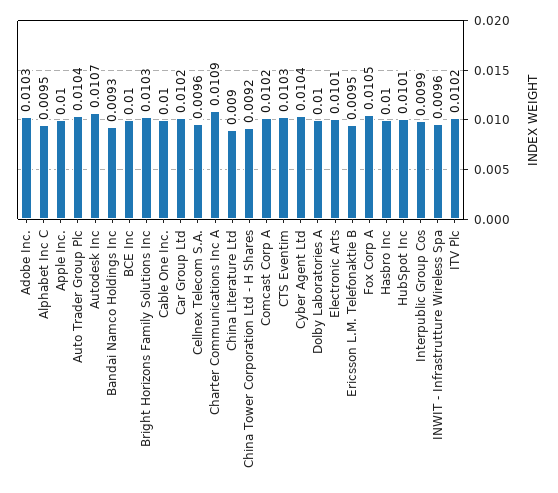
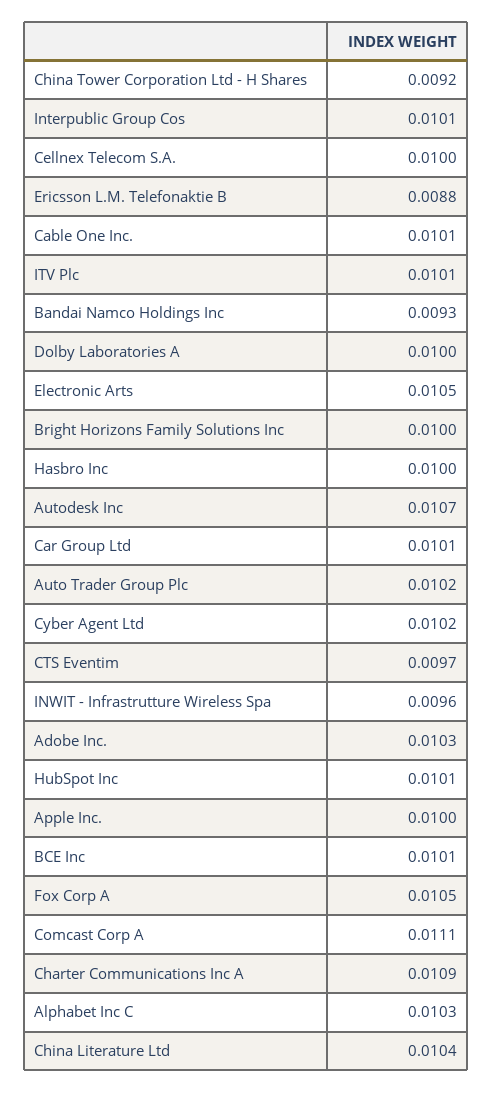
  {
    "Adobe Inc.": 0.0103,
-   "Alphabet Inc C": 0.0095,
+   "Alphabet Inc C": 0.0103,
    "Apple Inc.": 0.01,
-   "Auto Trader Group Plc": 0.0104,
+   "Auto Trader Group Plc": 0.0102,
    "Autodesk Inc": 0.0107,
    "Bandai Namco Holdings Inc": 0.0093,
-   "BCE Inc": 0.01,
+   "BCE Inc": 0.0101,
-   "Bright Horizons Family Solutions Inc": 0.0103,
+   "Bright Horizons Family Solutions Inc": 0.01,
-   "Cable One Inc.": 0.01,
+   "Cable One Inc.": 0.0101,
-   "Car Group Ltd": 0.0102,
+   "Car Group Ltd": 0.0101,
-   "Cellnex Telecom S.A.": 0.0096,
+   "Cellnex Telecom S.A.": 0.01,
    "Charter Communications Inc A": 0.0109,
-   "China Literature Ltd": 0.009,
+   "China Literature Ltd": 0.0104,
    "China Tower Corporation Ltd - H Shares": 0.0092,
-   "Comcast Corp A": 0.0102,
+   "Comcast Corp A": 0.0111,
-   "CTS Eventim": 0.0103,
+   "CTS Eventim": 0.0097,
-   "Cyber Agent Ltd": 0.0104,
+   "Cyber Agent Ltd": 0.0102,
    "Dolby Laboratories A": 0.01,
-   "Electronic Arts": 0.0101,
+   "Electronic Arts": 0.0105,
-   "Ericsson L.M. Telefonaktie B": 0.0095,
+   "Ericsson L.M. Telefonaktie B": 0.0088,
    "Fox Corp A": 0.0105,
    "Hasbro Inc": 0.01,
    "HubSpot Inc": 0.0101,
-   "Interpublic Group Cos": 0.0099,
+   "Interpublic Group Cos": 0.0101,
    "INWIT - Infrastrutture Wireless Spa": 0.0096,
-   "ITV Plc": 0.0102
+   "ITV Plc": 0.0101
  }

